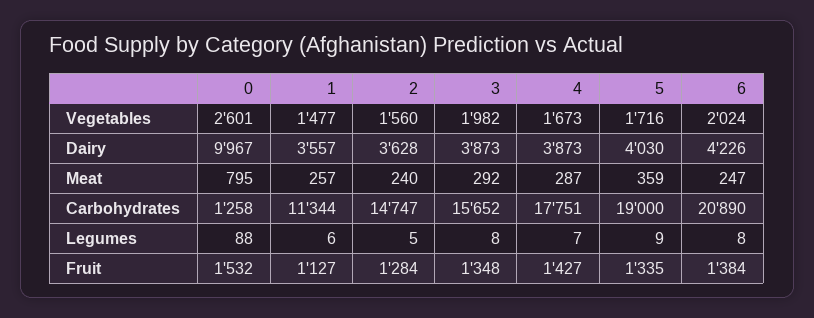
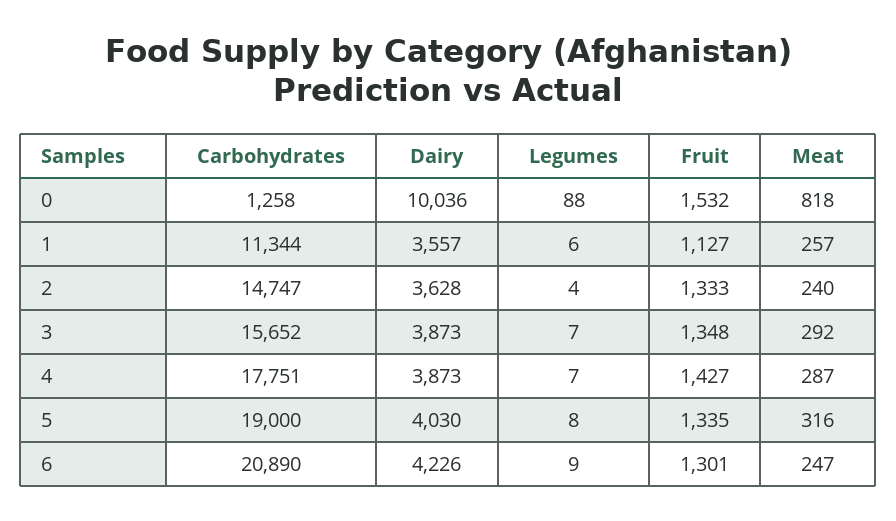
  {
    "0": {
-     "Vegetables": 2601,
-     "Dairy": 9967,
+     "Dairy": 10036,
-     "Meat": 795,
+     "Meat": 818,
      "Carbohydrates": 1258,
      "Legumes": 88,
      "Fruit": 1532
    },
    "1": {
-     "Vegetables": 1477,
      "Dairy": 3557,
      "Meat": 257,
      "Carbohydrates": 11344,
      "Legumes": 6,
      "Fruit": 1127
    },
    "2": {
-     "Vegetables": 1560,
      "Dairy": 3628,
      "Meat": 240,
      "Carbohydrates": 14747,
-     "Legumes": 5,
+     "Legumes": 4,
-     "Fruit": 1284
+     "Fruit": 1333
    },
    "3": {
-     "Vegetables": 1982,
      "Dairy": 3873,
      "Meat": 292,
      "Carbohydrates": 15652,
-     "Legumes": 8,
+     "Legumes": 7,
      "Fruit": 1348
    },
    "4": {
-     "Vegetables": 1673,
      "Dairy": 3873,
      "Meat": 287,
      "Carbohydrates": 17751,
      "Legumes": 7,
      "Fruit": 1427
    },
    "5": {
-     "Vegetables": 1716,
      "Dairy": 4030,
-     "Meat": 359,
+     "Meat": 316,
      "Carbohydrates": 19000,
-     "Legumes": 9,
+     "Legumes": 8,
      "Fruit": 1335
    },
    "6": {
-     "Vegetables": 2024,
      "Dairy": 4226,
      "Meat": 247,
      "Carbohydrates": 20890,
-     "Legumes": 8,
+     "Legumes": 9,
-     "Fruit": 1384
+     "Fruit": 1301
    }
  }

